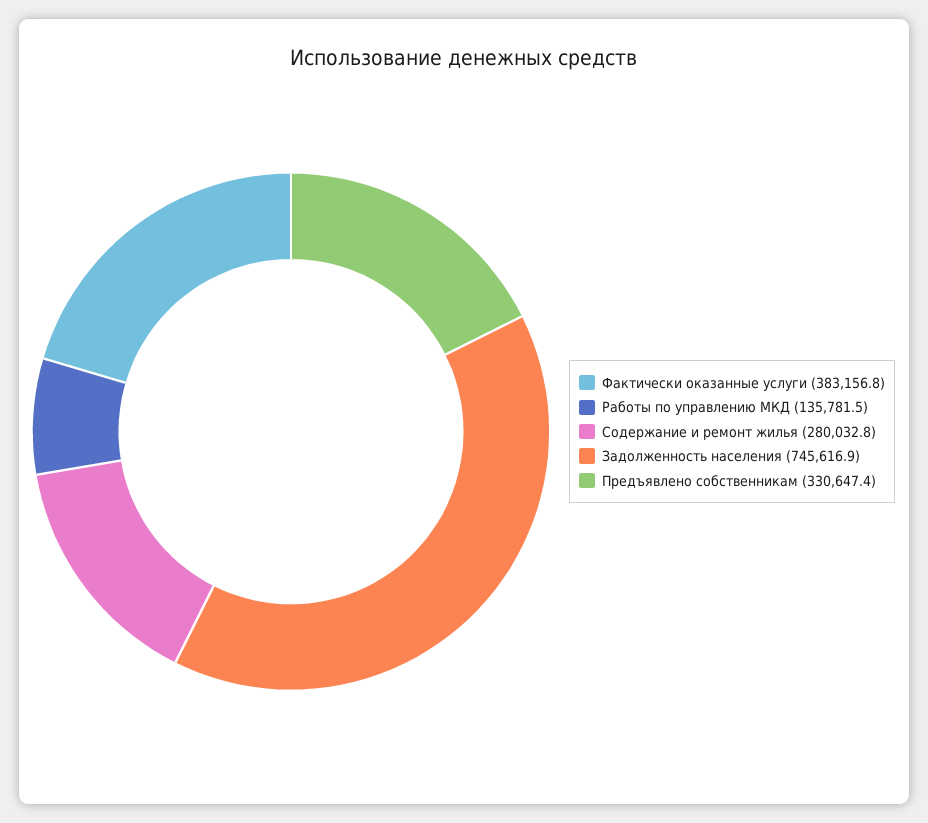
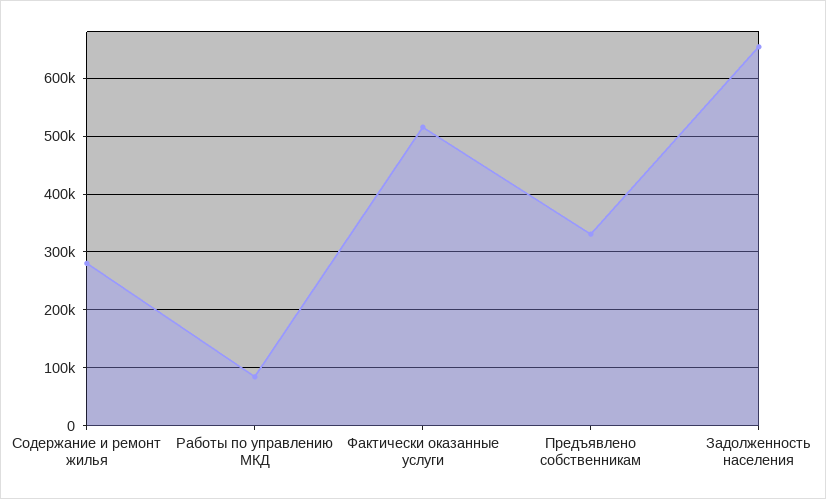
  {
-   "Фактически оказанные услуги": 383156.8,
+   "Фактически оказанные услуги": 520000,
-   "Работы по управлению МКД": 135781.5,
+   "Работы по управлению МКД": 80000,
    "Содержание и ремонт жилья": 280032.8,
-   "Задолженность населения": 745616.9,
+   "Задолженность населения": 660000,
    "Предъявлено собственникам": 330647.4
  }

